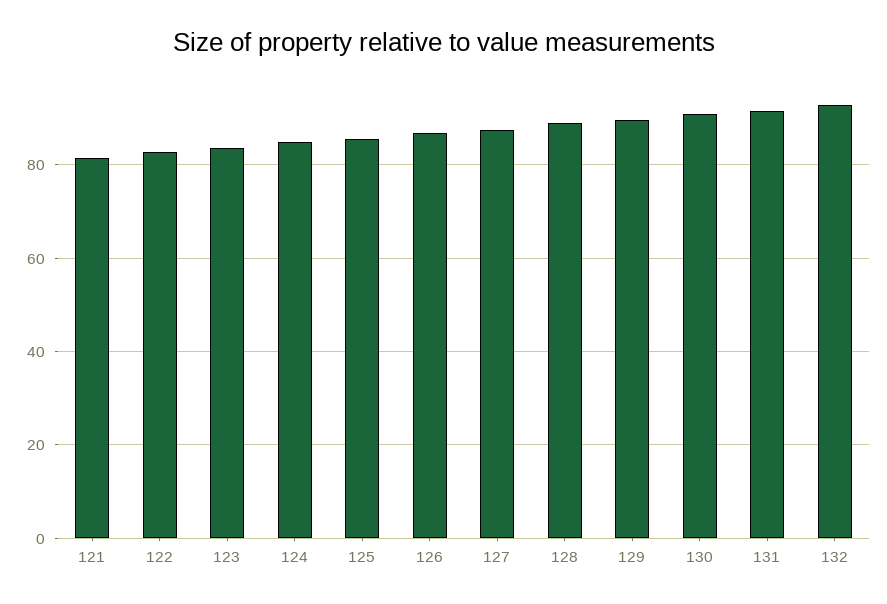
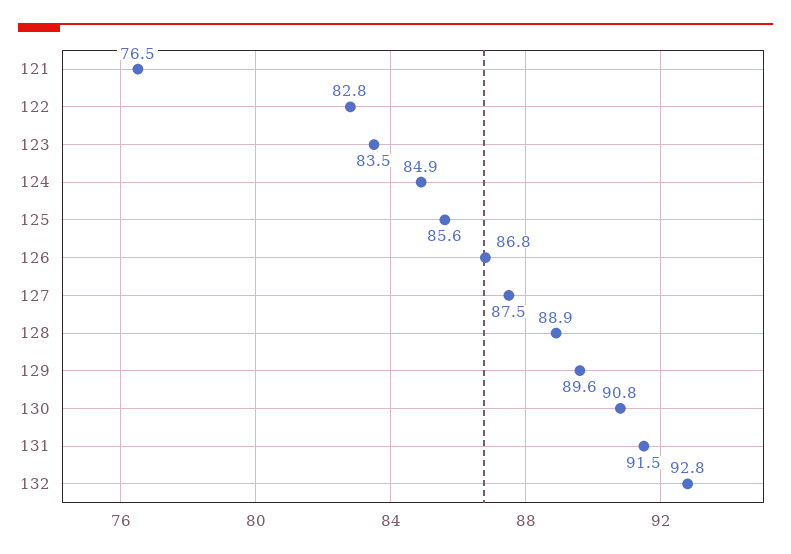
  {
-   "121": 82,
+   "121": 76.5,
    "122": 82.8,
    "123": 83.5,
    "124": 84.9,
    "125": 85.6,
    "126": 86.8,
    "127": 87.5,
    "128": 88.9,
    "129": 89.6,
    "130": 90.8,
    "131": 91.5,
    "132": 92.8
  }

